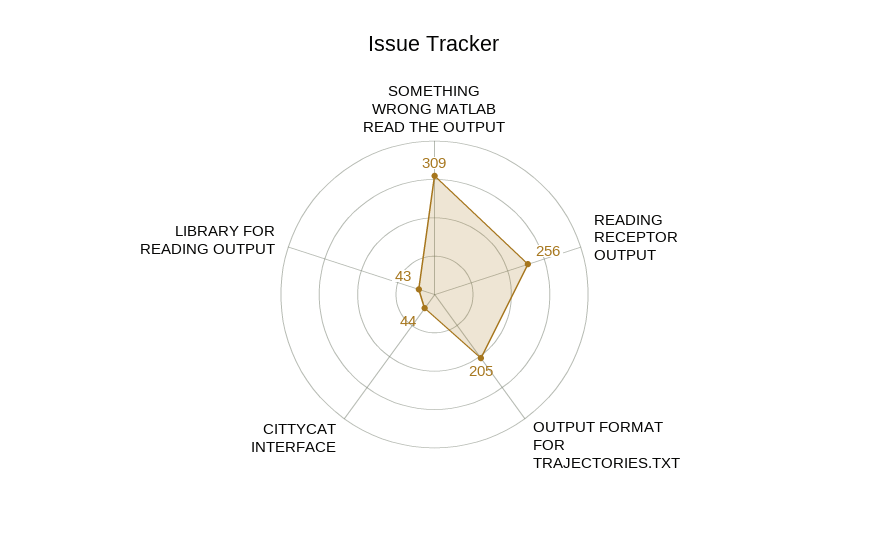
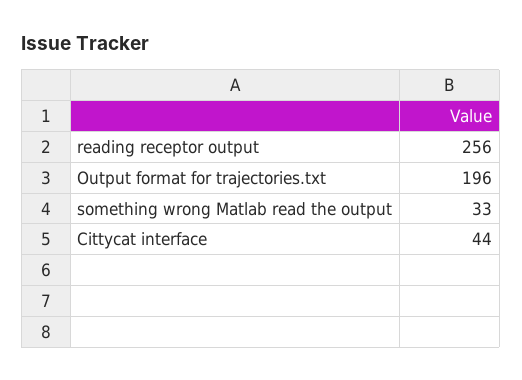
  {
-   "SOMETHING WRONG MATLAB READ THE OUTPUT": 309,
+   "SOMETHING WRONG MATLAB READ THE OUTPUT": 33,
    "READING RECEPTOR OUTPUT": 256,
-   "OUTPUT FORMAT FOR TRAJECTORIES.TXT": 205,
+   "OUTPUT FORMAT FOR TRAJECTORIES.TXT": 196,
-   "CITTYCAT INTERFACE": 44,
+   "CITTYCAT INTERFACE": 44
-   "LIBRARY FOR READING OUTPUT": 43
  }

